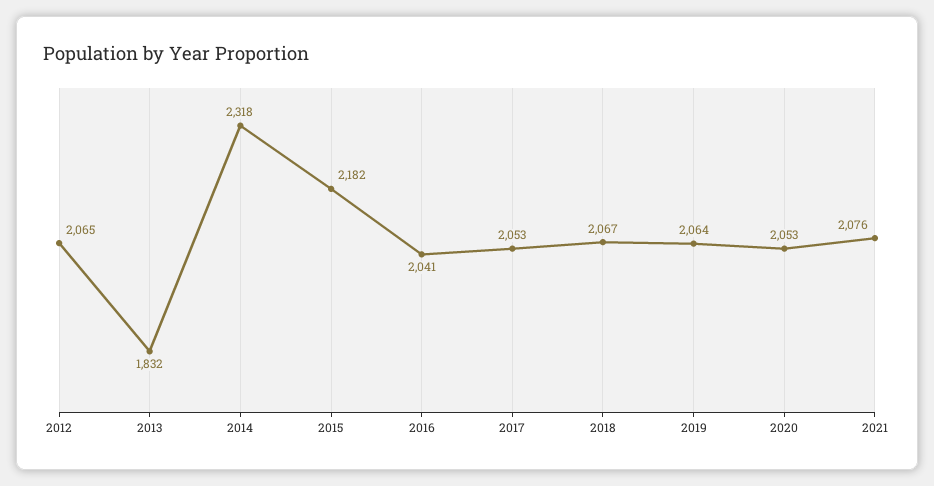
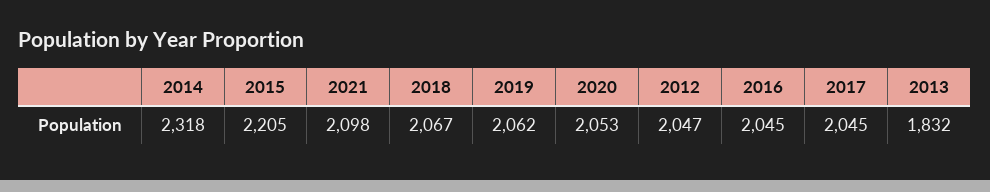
  {
-   "2012": 2065,
+   "2012": 2047,
    "2013": 1832,
    "2014": 2318,
-   "2015": 2182,
+   "2015": 2205,
-   "2016": 2041,
+   "2016": 2045,
-   "2017": 2053,
+   "2017": 2045,
    "2018": 2067,
-   "2019": 2064,
+   "2019": 2062,
    "2020": 2053,
-   "2021": 2076
+   "2021": 2098
  }

